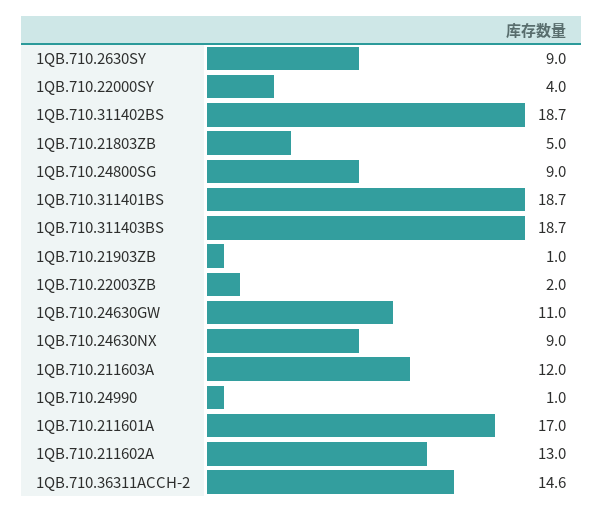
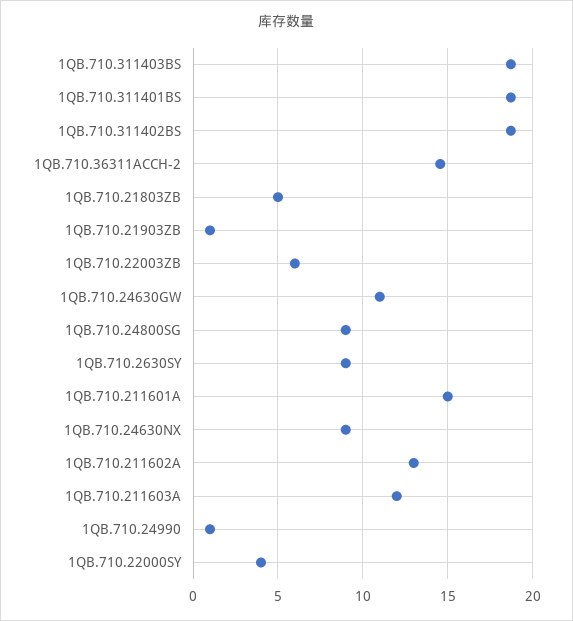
  {
    "1QB.710.2630SY": 9,
    "1QB.710.22000SY": 4,
    "1QB.710.311402BS": 18.7,
    "1QB.710.21803ZB": 5,
    "1QB.710.24800SG": 9,
    "1QB.710.311401BS": 18.7,
    "1QB.710.311403BS": 18.7,
    "1QB.710.21903ZB": 1,
-   "1QB.710.22003ZB": 2,
+   "1QB.710.22003ZB": 6,
    "1QB.710.24630GW": 11,
    "1QB.710.24630NX": 9,
    "1QB.710.211603A": 12,
    "1QB.710.24990": 1,
-   "1QB.710.211601A": 17,
+   "1QB.710.211601A": 15,
    "1QB.710.211602A": 13,
    "1QB.710.36311ACCH-2": 14.6
  }

